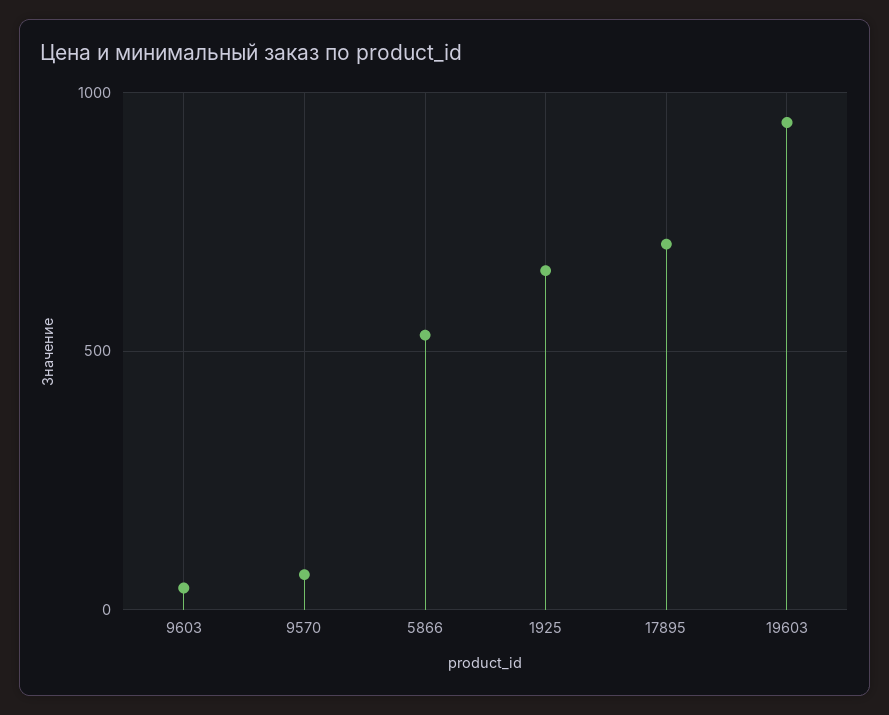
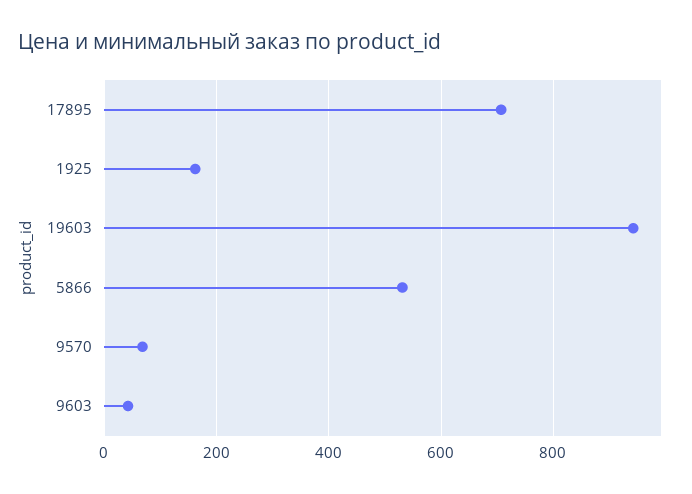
  {
    "9603": 40,
    "9570": 60,
    "5866": 540,
-   "1925": 650,
+   "1925": 160,
    "17895": 700,
    "19603": 940
  }

